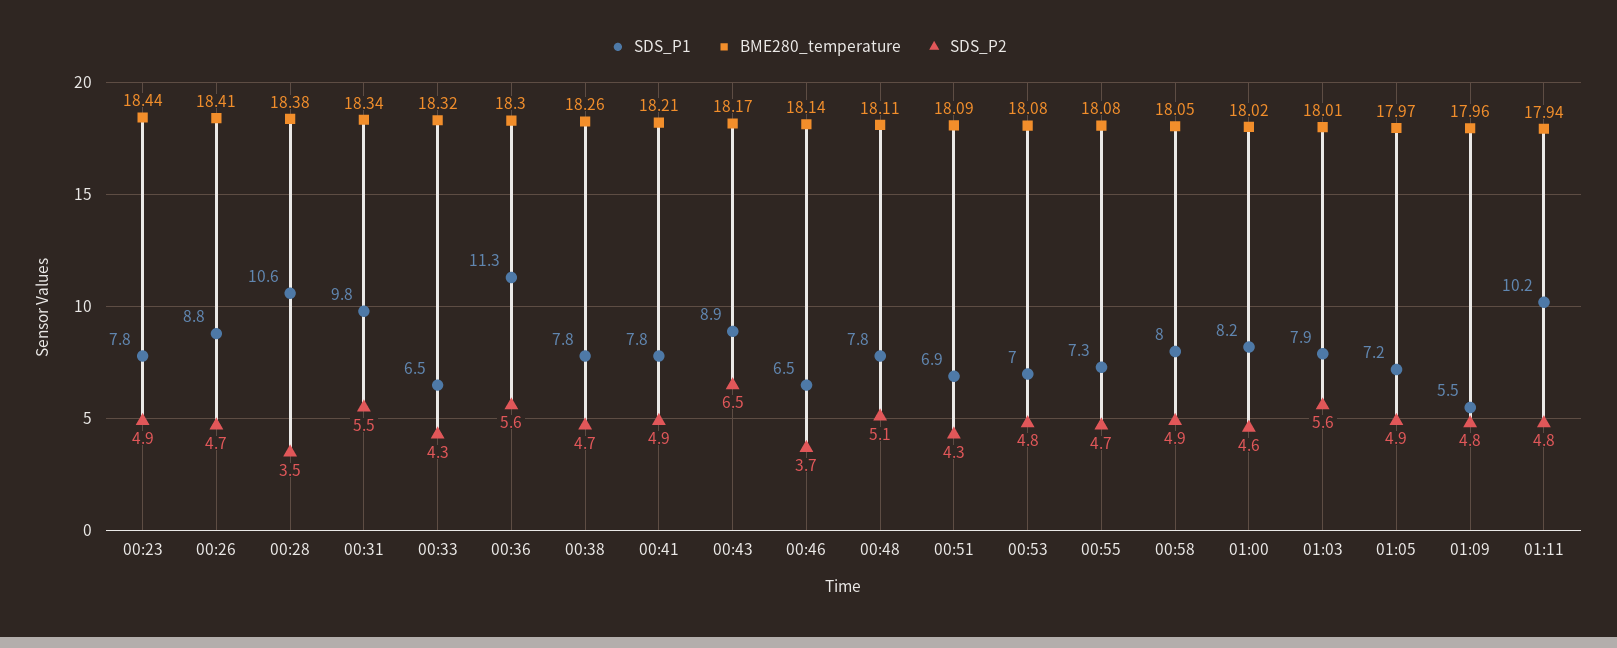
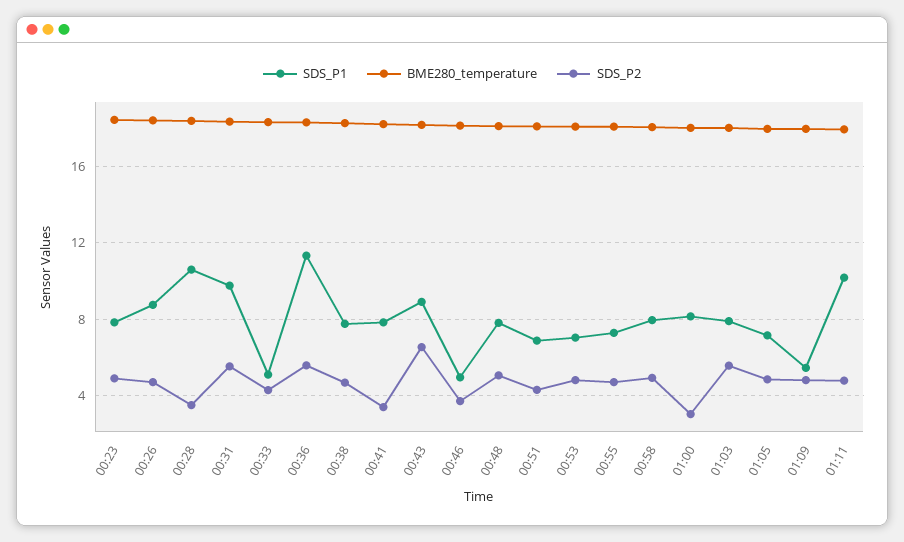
  {
    "SDS_P1": {
      "00:23": 7.8,
      "00:26": 8.8,
      "00:28": 10.6,
      "00:31": 9.8,
-     "00:33": 6.5,
+     "00:33": 5,
      "00:36": 11.3,
      "00:38": 7.8,
      "00:41": 7.8,
      "00:43": 8.9,
-     "00:46": 6.5,
+     "00:46": 5,
      "00:48": 7.8,
      "00:51": 6.9,
      "00:53": 7,
      "00:55": 7.3,
      "00:58": 8,
      "01:00": 8.2,
      "01:03": 7.9,
      "01:05": 7.2,
      "01:09": 5.5,
      "01:11": 10.2
    },
    "BME280_temperature": {
      "00:23": 18.44,
      "00:26": 18.41,
      "00:28": 18.38,
      "00:31": 18.34,
      "00:33": 18.32,
      "00:36": 18.3,
      "00:38": 18.26,
      "00:41": 18.21,
      "00:43": 18.17,
      "00:46": 18.14,
      "00:48": 18.11,
      "00:51": 18.09,
      "00:53": 18.08,
      "00:55": 18.08,
      "00:58": 18.05,
      "01:00": 18.02,
      "01:03": 18.01,
      "01:05": 17.97,
      "01:09": 17.96,
      "01:11": 17.94
    },
    "SDS_P2": {
      "00:23": 4.9,
      "00:26": 4.7,
      "00:28": 3.5,
      "00:31": 5.5,
      "00:33": 4.3,
      "00:36": 5.6,
      "00:38": 4.7,
-     "00:41": 4.9,
+     "00:41": 3.5,
      "00:43": 6.5,
      "00:46": 3.7,
      "00:48": 5.1,
      "00:51": 4.3,
      "00:53": 4.8,
      "00:55": 4.7,
      "00:58": 4.9,
-     "01:00": 4.6,
+     "01:00": 3,
      "01:03": 5.6,
      "01:05": 4.9,
      "01:09": 4.8,
      "01:11": 4.8
    }
  }

